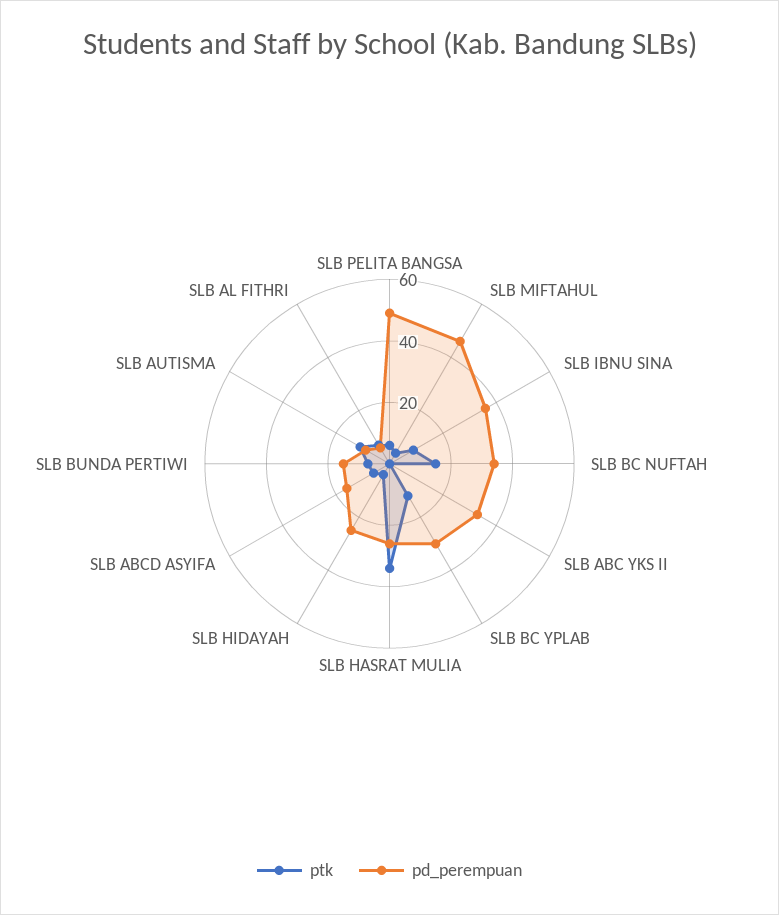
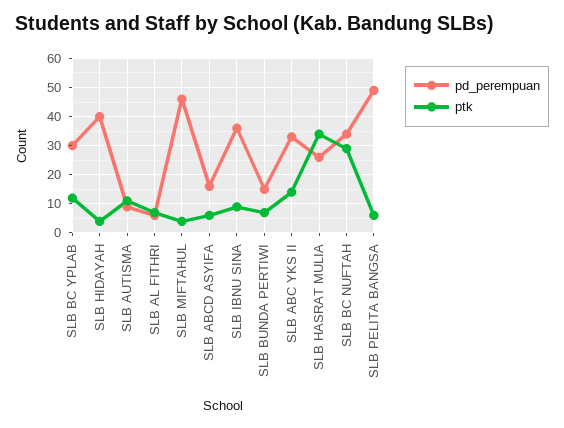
  {
    "ptk": {
      "SLB PELITA BANGSA": 5,
      "SLB MIFTAHUL": 5,
      "SLB IBNU SINA": 10,
-     "SLB BC NUFTAH": 15,
+     "SLB BC NUFTAH": 30,
-     "SLB ABC YKS II": 0,
+     "SLB ABC YKS II": 15,
      "SLB BC YPLAB": 10,
      "SLB HASRAT MULIA": 35,
      "SLB HIDAYAH": 5,
      "SLB ABCD ASYIFA": 5,
      "SLB BUNDA PERTIWI": 5,
      "SLB AUTISMA": 10,
      "SLB AL FITHRI": 5
    },
    "pd_perempuan": {
      "SLB PELITA BANGSA": 50,
      "SLB MIFTAHUL": 45,
      "SLB IBNU SINA": 35,
      "SLB BC NUFTAH": 35,
      "SLB ABC YKS II": 35,
      "SLB BC YPLAB": 30,
      "SLB HASRAT MULIA": 25,
-     "SLB HIDAYAH": 25,
+     "SLB HIDAYAH": 40,
      "SLB ABCD ASYIFA": 15,
      "SLB BUNDA PERTIWI": 15,
      "SLB AUTISMA": 10,
      "SLB AL FITHRI": 5
    }
  }

